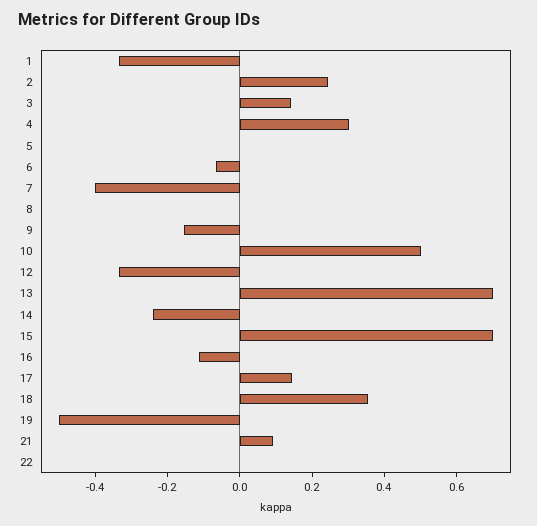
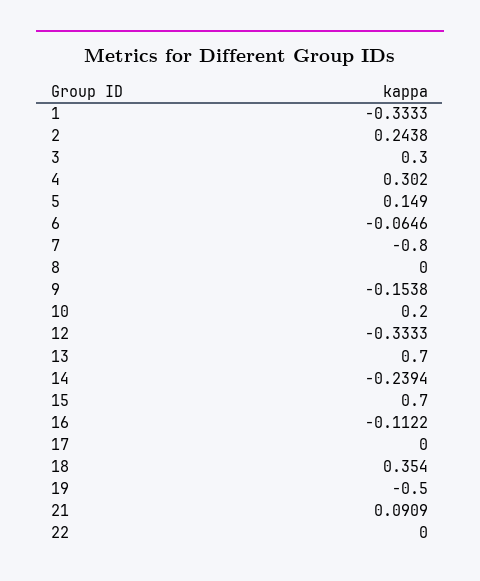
  {
    "1": -0.3333,
    "2": 0.2438,
-   "3": 0.15,
+   "3": 0.3,
    "4": 0.302,
-   "5": 0,
+   "5": 0.149,
    "6": -0.0646,
-   "7": -0.4,
+   "7": -0.8,
    "8": 0,
    "9": -0.1538,
-   "10": 0.5,
+   "10": 0.2,
    "12": -0.3333,
    "13": 0.7,
    "14": -0.2394,
    "15": 0.7,
    "16": -0.1122,
-   "17": 0.15,
+   "17": 0,
    "18": 0.354,
    "19": -0.5,
    "21": 0.0909,
    "22": 0
  }

